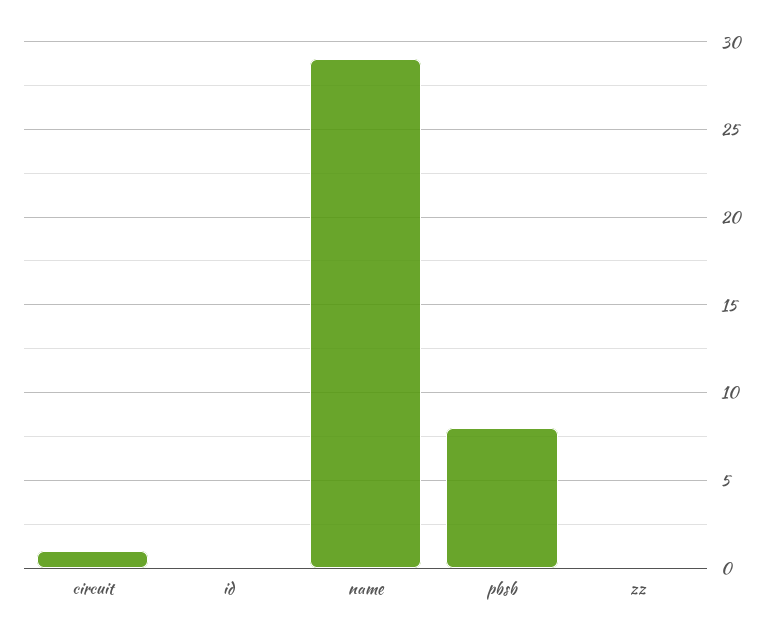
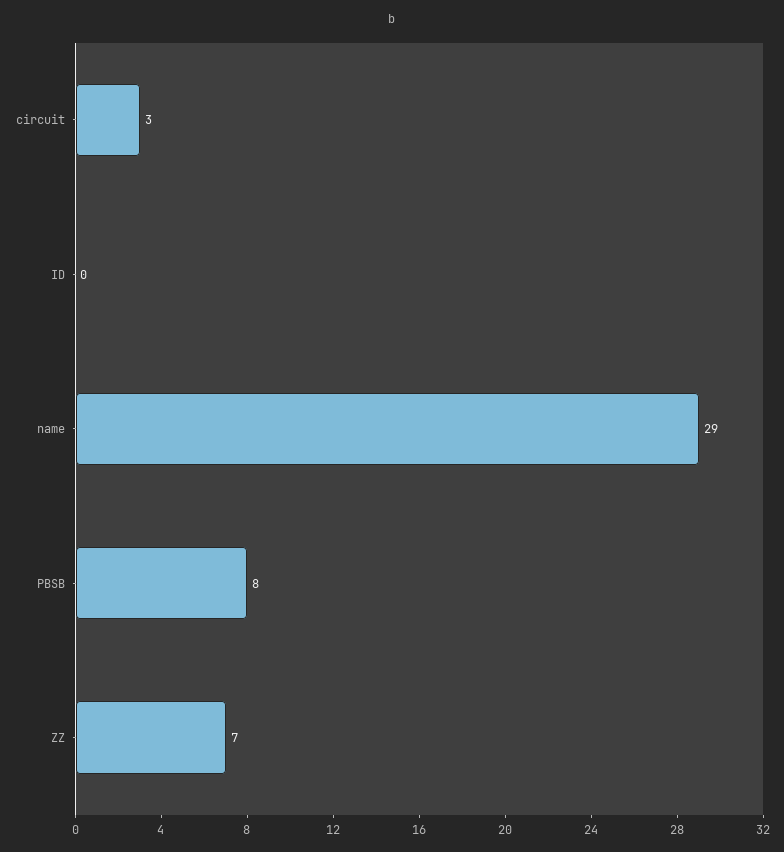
  {
-   "circuit": 1,
+   "circuit": 3,
    "id": 0,
    "name": 29,
    "pbsb": 8,
-   "zz": 0
+   "zz": 7
  }

